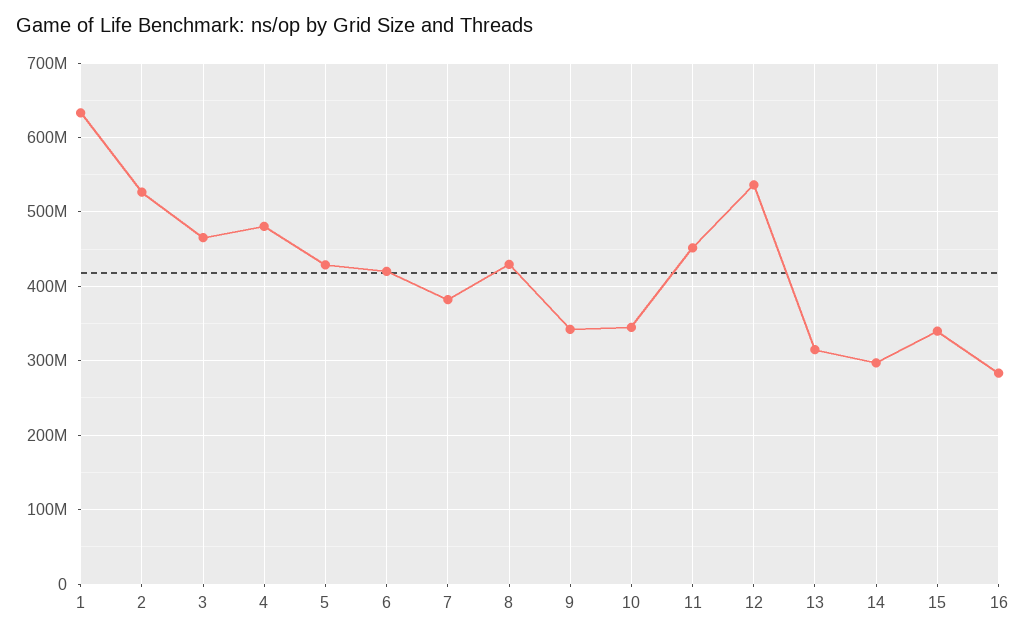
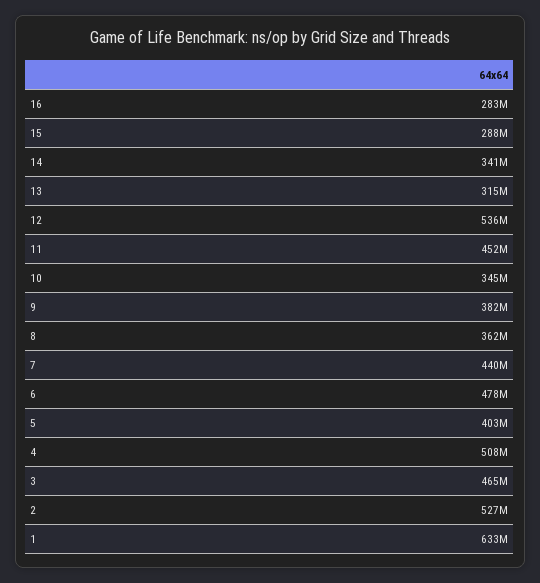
  {
    "1": 633000000,
    "2": 527000000,
    "3": 465000000,
-   "4": 480000000,
+   "4": 508000000,
-   "5": 430000000,
+   "5": 403000000,
-   "6": 420000000,
+   "6": 478000000,
-   "7": 380000000,
+   "7": 440000000,
-   "8": 430000000,
+   "8": 362000000,
-   "9": 340000000,
+   "9": 382000000,
    "10": 345000000,
    "11": 452000000,
    "12": 536000000,
    "13": 315000000,
-   "14": 300000000,
+   "14": 341000000,
-   "15": 340000000,
+   "15": 288000000,
    "16": 283000000
  }

